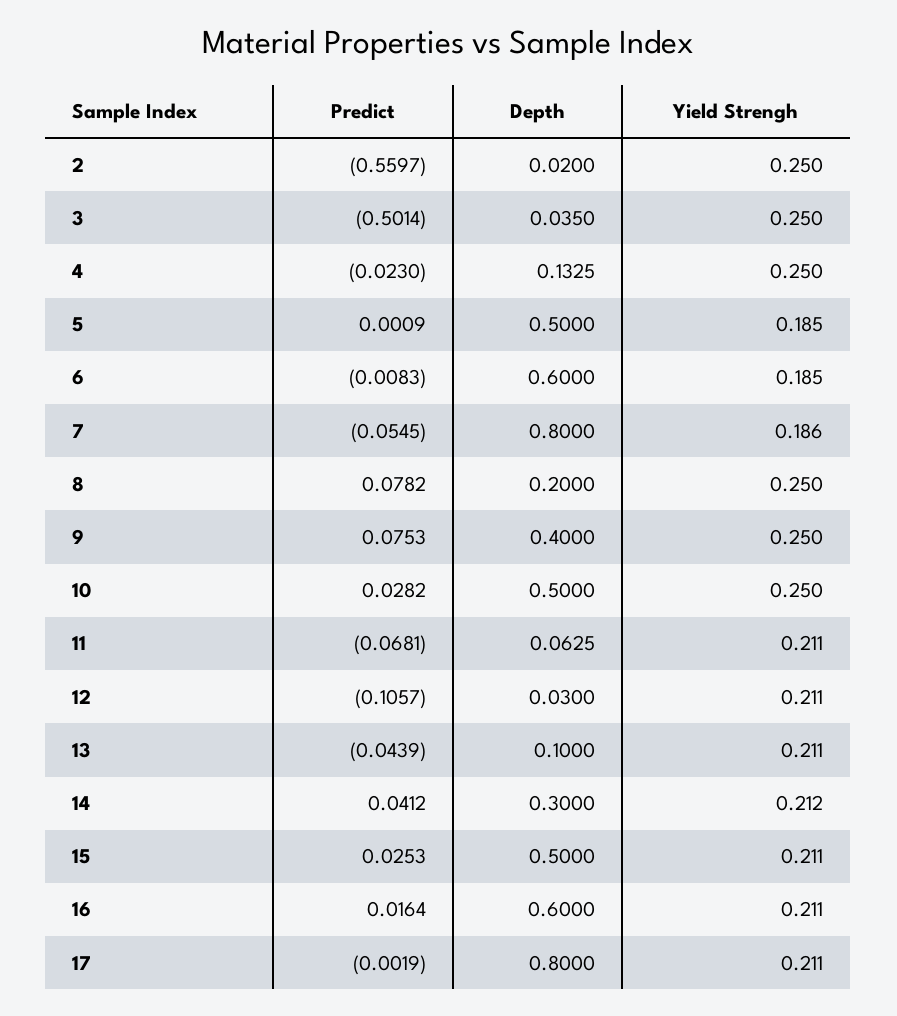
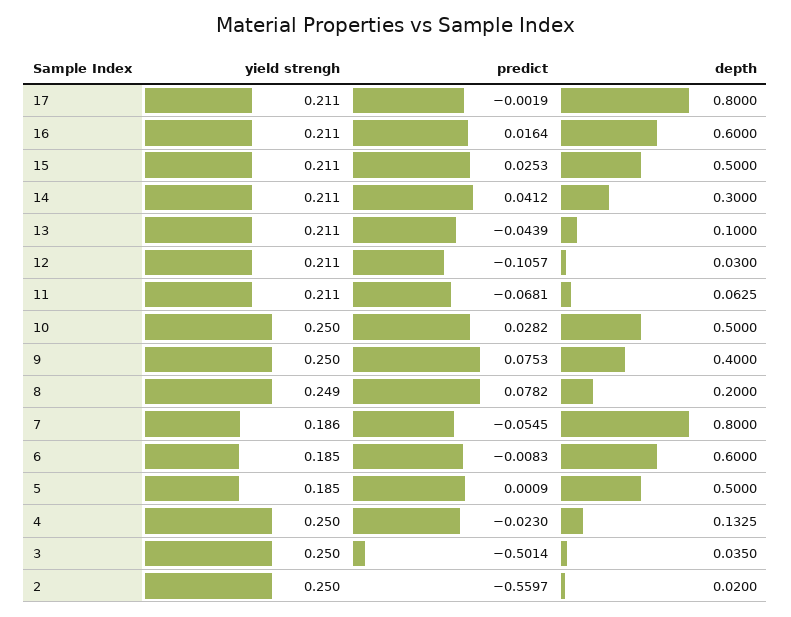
  {
    "Predict": {
      "2": -0.5597,
      "3": -0.5014,
      "4": -0.023,
      "5": 0.0009,
      "6": -0.0083,
      "7": -0.0545,
      "8": 0.0782,
      "9": 0.0753,
      "10": 0.0282,
      "11": -0.0681,
      "12": -0.1057,
      "13": -0.0439,
      "14": 0.0412,
      "15": 0.0253,
      "16": 0.0164,
      "17": -0.0019
    },
    "Depth": {
      "2": 0.02,
      "3": 0.035,
      "4": 0.1325,
      "5": 0.5,
      "6": 0.6,
      "7": 0.8,
      "8": 0.2,
      "9": 0.4,
      "10": 0.5,
      "11": 0.0625,
      "12": 0.03,
      "13": 0.1,
      "14": 0.3,
      "15": 0.5,
      "16": 0.6,
      "17": 0.8
    },
    "Yield Strengh": {
      "2": 0.25,
      "3": 0.25,
      "4": 0.25,
      "5": 0.185,
      "6": 0.185,
      "7": 0.186,
-     "8": 0.25,
+     "8": 0.249,
      "9": 0.25,
      "10": 0.25,
      "11": 0.211,
      "12": 0.211,
      "13": 0.211,
-     "14": 0.212,
+     "14": 0.211,
      "15": 0.211,
      "16": 0.211,
      "17": 0.211
    }
  }

